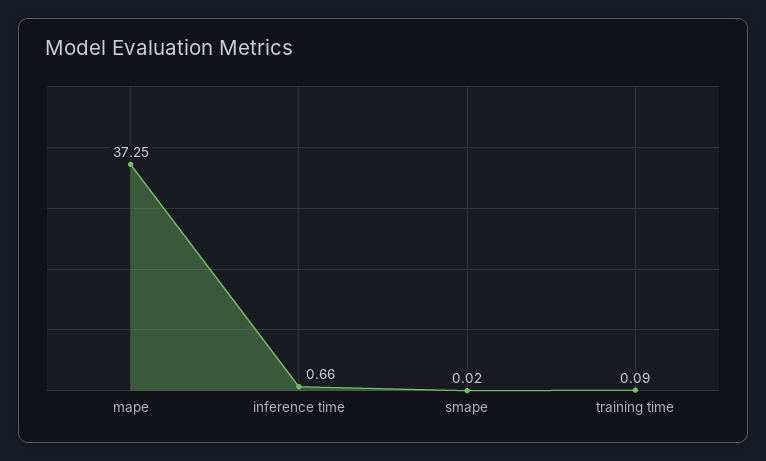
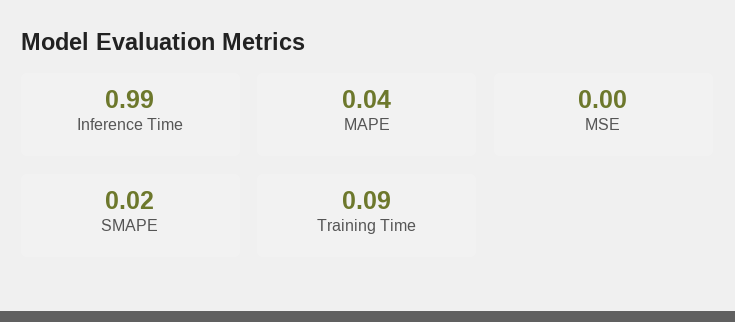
  {
-   "mape": 37.25,
+   "mape": 0.04,
-   "inference time": 0.66,
+   "inference time": 0.99,
    "smape": 0.02,
-   "training time": 0.09
+   "training time": 0.09,
+   "MSE": 0
  }

